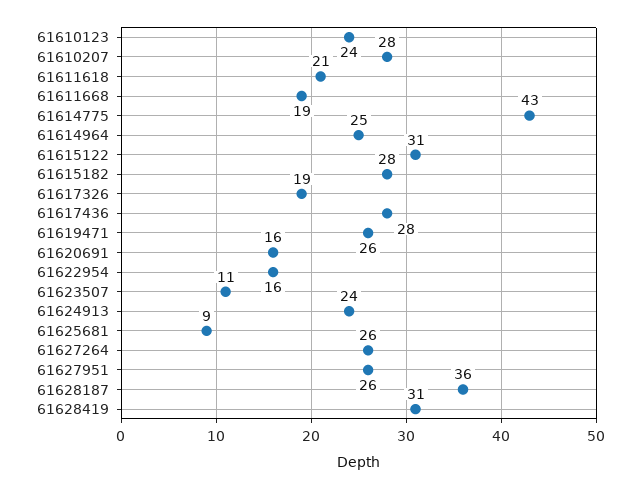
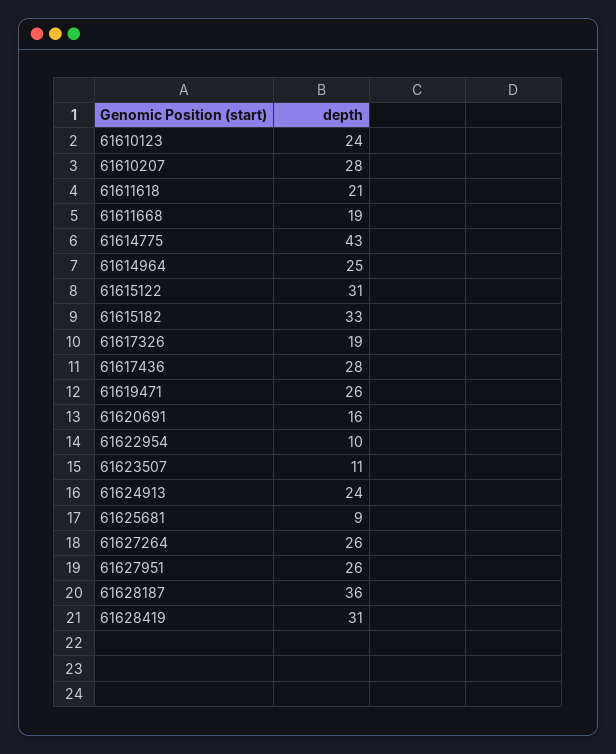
  {
    "61610123": 24,
    "61610207": 28,
    "61611618": 21,
    "61611668": 19,
    "61614775": 43,
    "61614964": 25,
    "61615122": 31,
-   "61615182": 28,
+   "61615182": 33,
    "61617326": 19,
    "61617436": 28,
    "61619471": 26,
    "61620691": 16,
-   "61622954": 16,
+   "61622954": 10,
    "61623507": 11,
    "61624913": 24,
    "61625681": 9,
    "61627264": 26,
    "61627951": 26,
    "61628187": 36,
    "61628419": 31
  }

